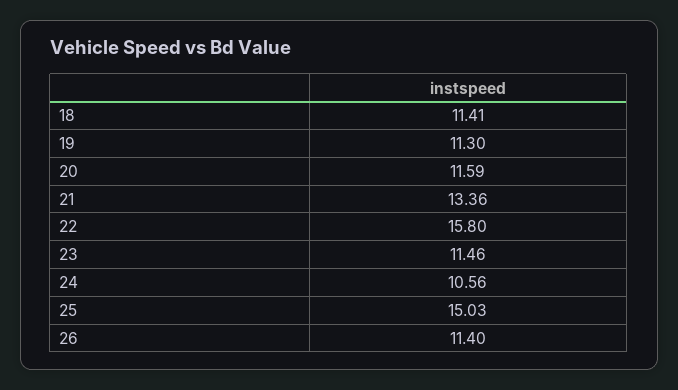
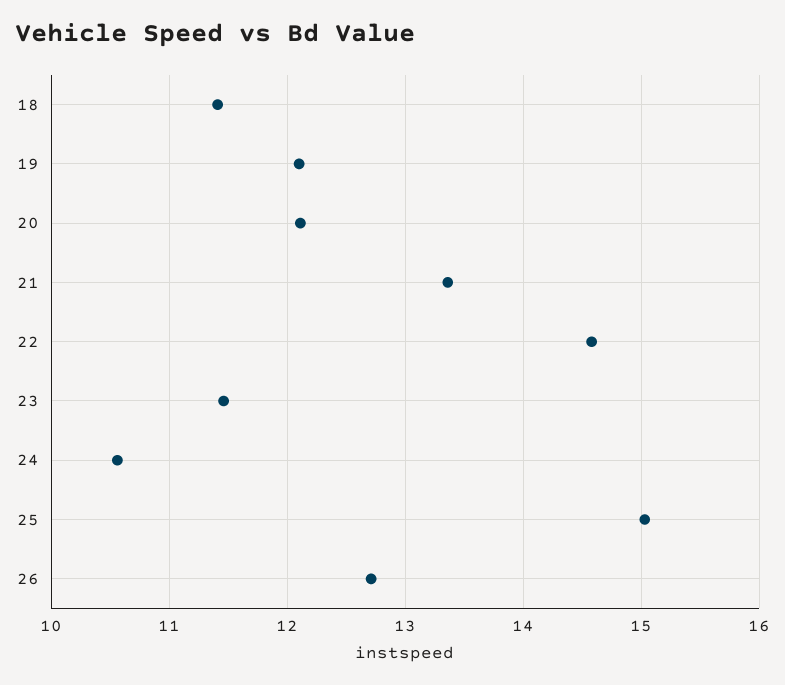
  {
    "18": 11.41,
-   "19": 11.3,
+   "19": 12.1,
-   "20": 11.59,
+   "20": 12.1,
    "21": 13.36,
-   "22": 15.8,
+   "22": 14.6,
    "23": 11.46,
    "24": 10.56,
    "25": 15.03,
-   "26": 11.4
+   "26": 12.7
  }

